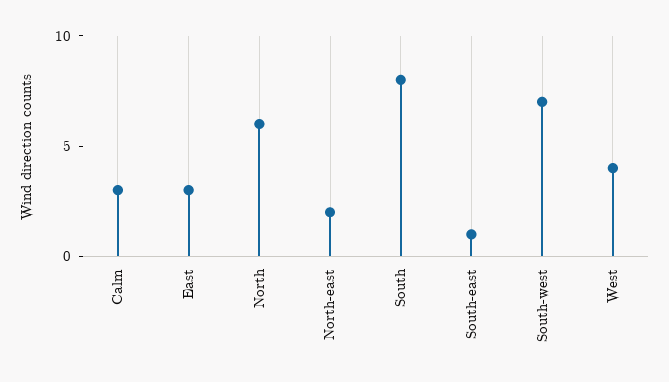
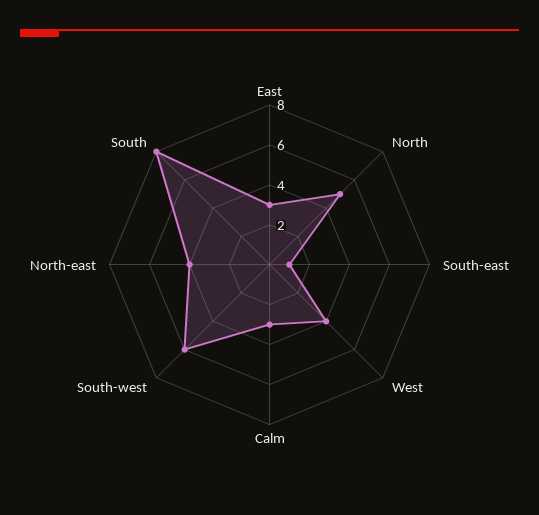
  {
    "Calm": 3,
    "East": 3,
-   "North": 6,
+   "North": 5,
-   "North-east": 2,
+   "North-east": 4,
    "South": 8,
    "South-east": 1,
-   "South-west": 7,
+   "South-west": 6,
    "West": 4
  }

